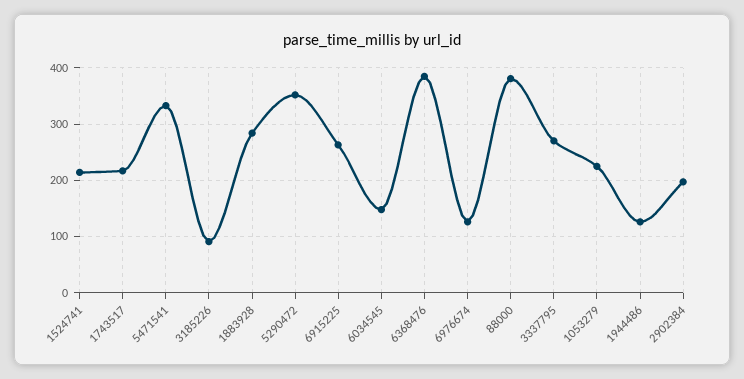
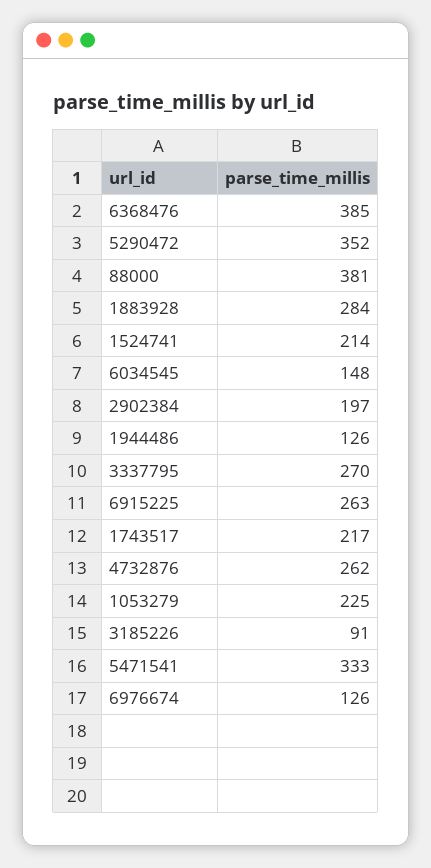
  {
    "1524741": 214,
    "1743517": 217,
    "5471541": 333,
    "3185226": 91,
    "1883928": 284,
    "5290472": 352,
    "6915225": 263,
    "6034545": 148,
    "6368476": 385,
    "6976674": 126,
    "88000": 381,
    "3337795": 270,
    "1053279": 225,
    "1944486": 126,
-   "2902384": 197
+   "2902384": 197,
+   "4732876": 262
  }

